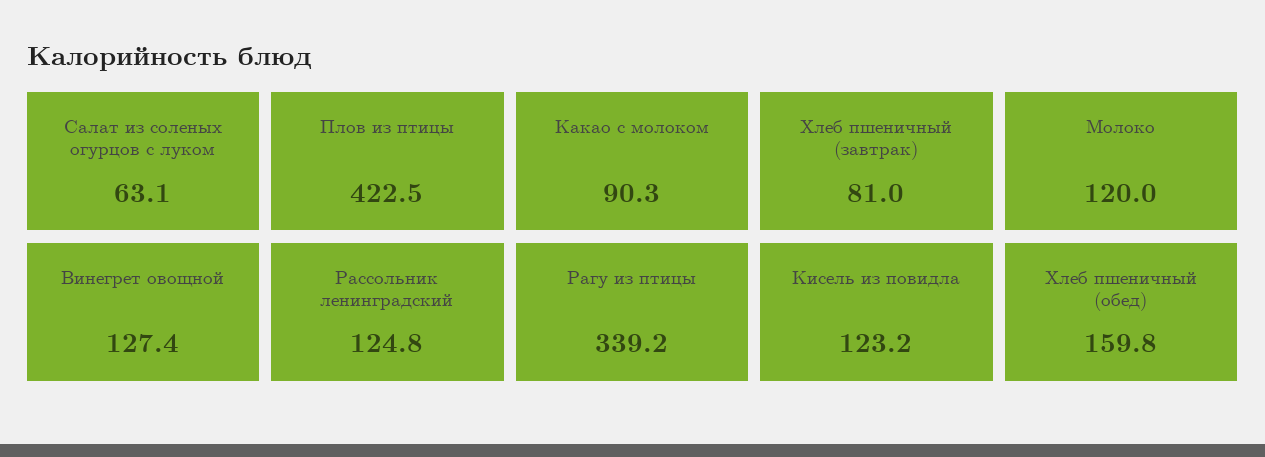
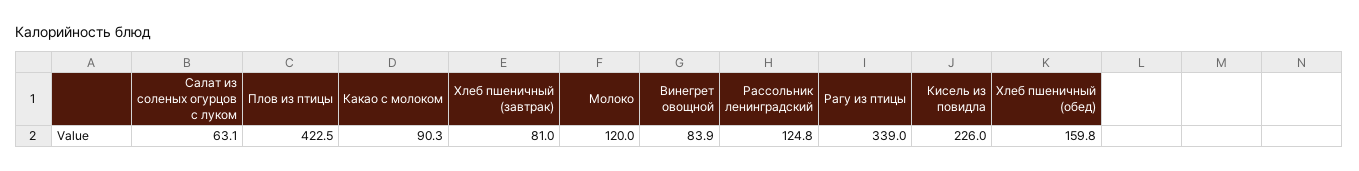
  {
    "Салат из соленых огурцов с луком": 63.1,
    "Плов из птицы": 422.5,
    "Какао с молоком": 90.3,
    "Хлеб пшеничный (завтрак)": 81,
    "Молоко": 120,
-   "Винегрет овощной": 127.4,
+   "Винегрет овощной": 83.9,
    "Рассольник ленинградский": 124.8,
-   "Рагу из птицы": 339.2,
+   "Рагу из птицы": 339,
-   "Кисель из повидла": 123.2,
+   "Кисель из повидла": 226,
    "Хлеб пшеничный (обед)": 159.8
  }

